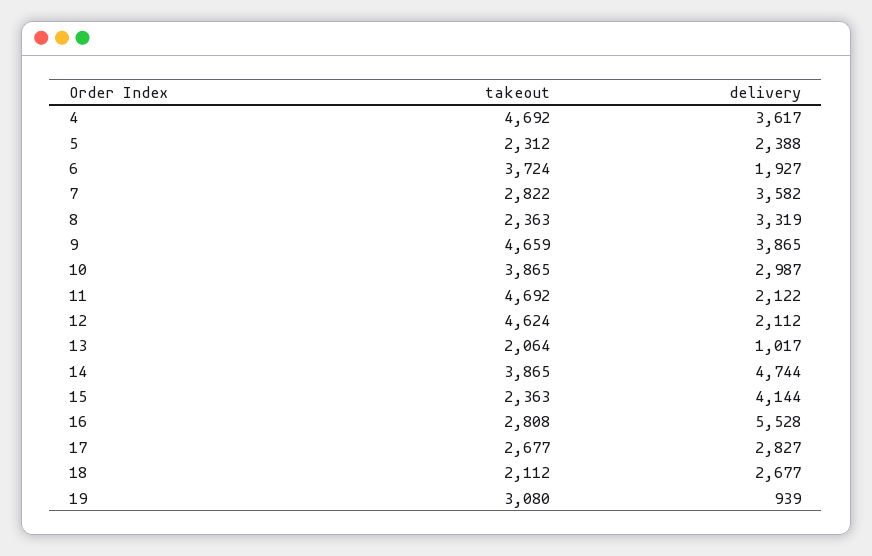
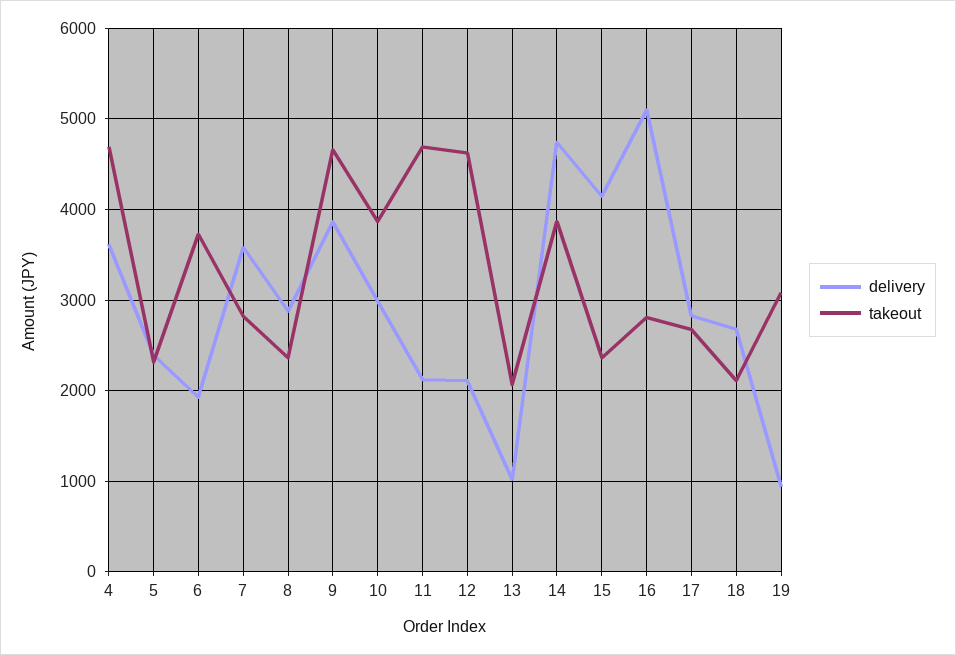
  {
    "takeout": {
      "4": 4692,
      "5": 2312,
      "6": 3724,
      "7": 2822,
      "8": 2363,
      "9": 4659,
      "10": 3865,
      "11": 4692,
      "12": 4624,
      "13": 2064,
      "14": 3865,
      "15": 2363,
      "16": 2808,
      "17": 2677,
      "18": 2112,
      "19": 3080
    },
    "delivery": {
      "4": 3617,
      "5": 2388,
      "6": 1927,
      "7": 3582,
-     "8": 3319,
+     "8": 2900,
      "9": 3865,
      "10": 2987,
      "11": 2122,
      "12": 2112,
      "13": 1017,
      "14": 4744,
      "15": 4144,
-     "16": 5528,
+     "16": 5100,
      "17": 2827,
      "18": 2677,
      "19": 939
    }
  }

